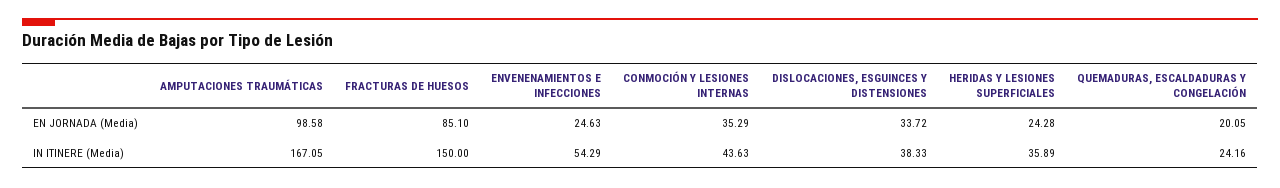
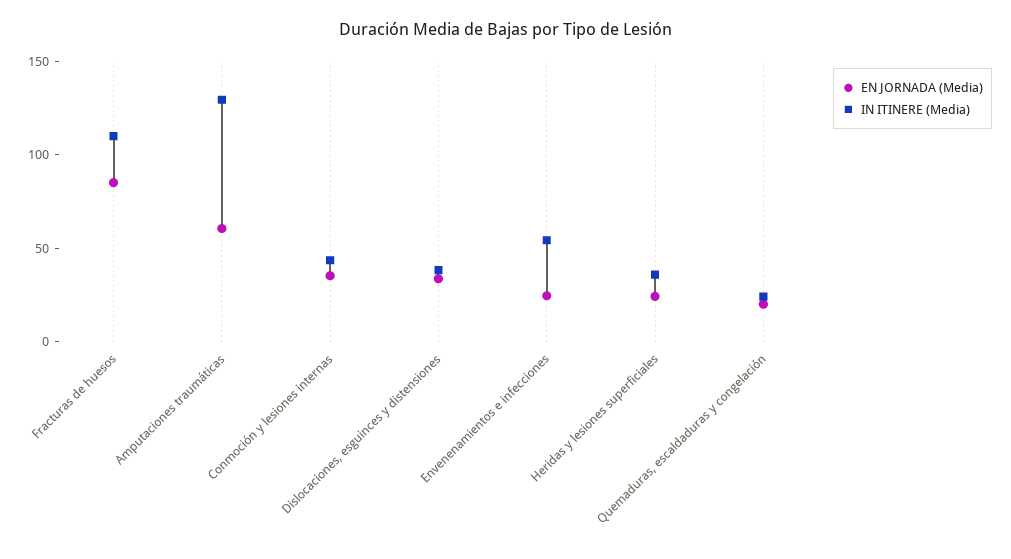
  {
    "EN JORNADA (Media)": {
-     "AMPUTACIONES TRAUMÁTICAS": 98.58,
+     "AMPUTACIONES TRAUMÁTICAS": 60,
      "FRACTURAS DE HUESOS": 85.1,
      "ENVENENAMIENTOS E INFECCIONES": 24.63,
      "CONMOCIÓN Y LESIONES INTERNAS": 35.29,
      "DISLOCACIONES, ESGUINCES Y DISTENSIONES": 33.72,
      "HERIDAS Y LESIONES SUPERFICIALES": 24.28,
      "QUEMADURAS, ESCALDADURAS Y CONGELACIÓN": 20.05
    },
    "IN ITINERE (Media)": {
-     "AMPUTACIONES TRAUMÁTICAS": 167.05,
+     "AMPUTACIONES TRAUMÁTICAS": 130,
-     "FRACTURAS DE HUESOS": 150,
+     "FRACTURAS DE HUESOS": 110,
      "ENVENENAMIENTOS E INFECCIONES": 54.29,
      "CONMOCIÓN Y LESIONES INTERNAS": 43.63,
      "DISLOCACIONES, ESGUINCES Y DISTENSIONES": 38.33,
      "HERIDAS Y LESIONES SUPERFICIALES": 35.89,
      "QUEMADURAS, ESCALDADURAS Y CONGELACIÓN": 24.16
    }
  }

